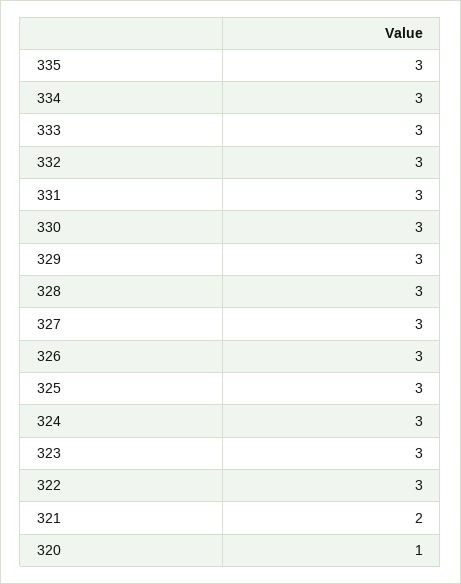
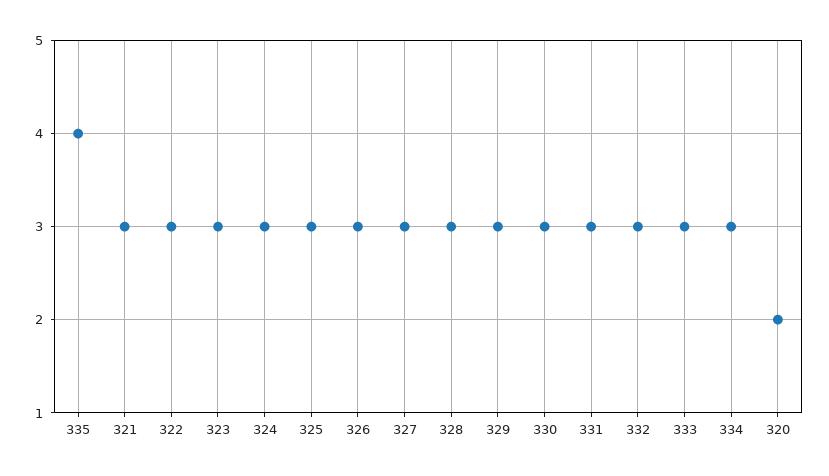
  {
-   "335": 3,
+   "335": 4,
    "334": 3,
    "333": 3,
    "332": 3,
    "331": 3,
    "330": 3,
    "329": 3,
    "328": 3,
    "327": 3,
    "326": 3,
    "325": 3,
    "324": 3,
    "323": 3,
    "322": 3,
-   "321": 2,
+   "321": 3,
-   "320": 1
+   "320": 2
  }

